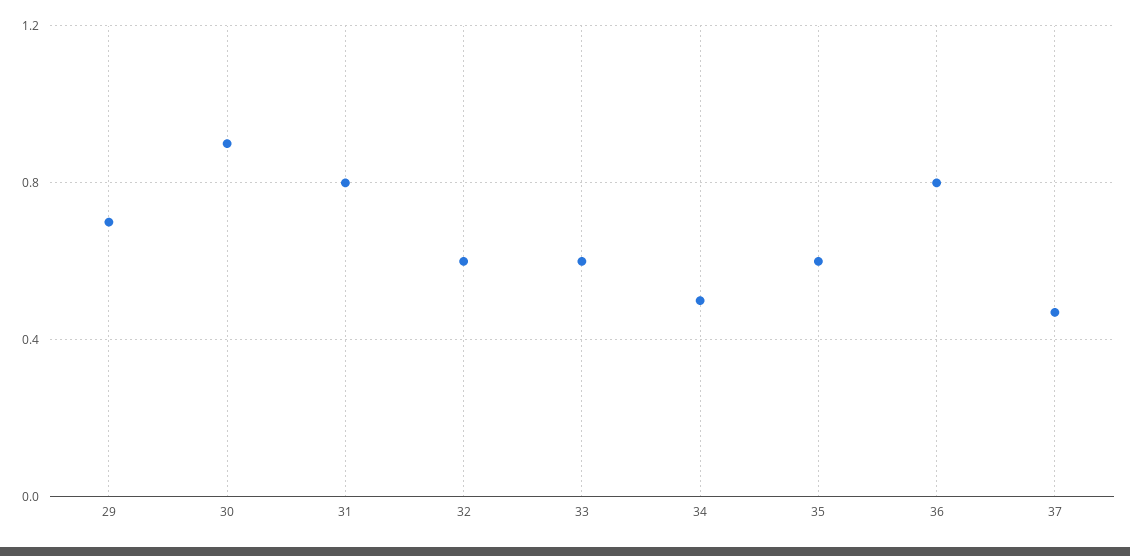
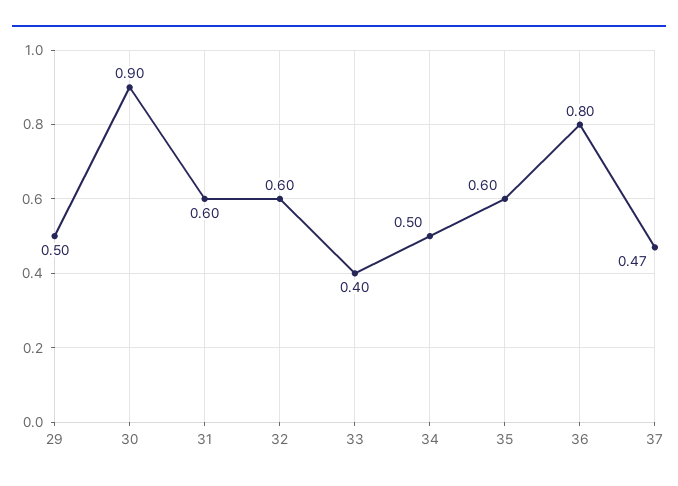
  {
-   "29": 0.7,
+   "29": 0.5,
    "30": 0.9,
-   "31": 0.8,
+   "31": 0.6,
    "32": 0.6,
-   "33": 0.6,
+   "33": 0.4,
    "34": 0.5,
    "35": 0.6,
    "36": 0.8,
    "37": 0.47
  }

